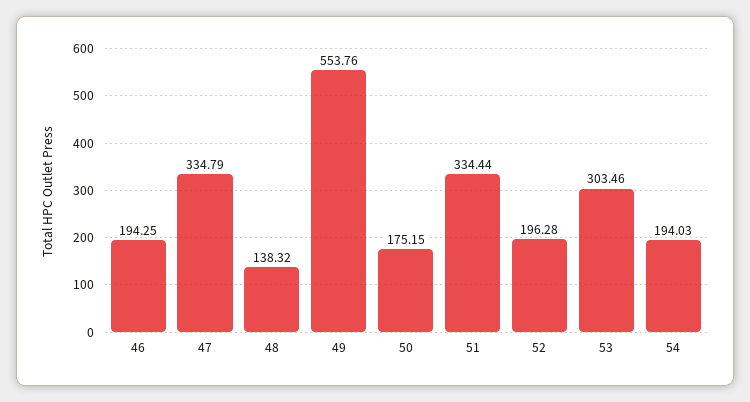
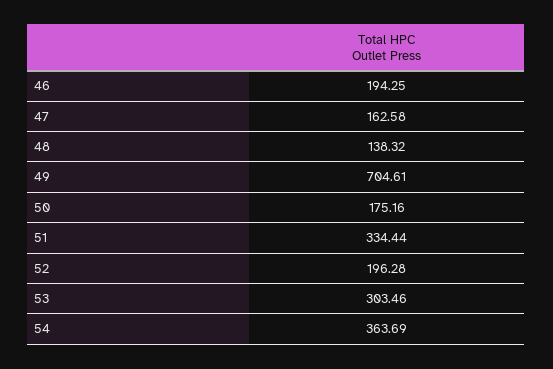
  {
    "46": 194.25,
-   "47": 334.79,
+   "47": 162.58,
    "48": 138.32,
-   "49": 553.76,
+   "49": 704.61,
-   "50": 175.15,
+   "50": 175.16,
    "51": 334.44,
    "52": 196.28,
    "53": 303.46,
-   "54": 194.03
+   "54": 363.69
  }

